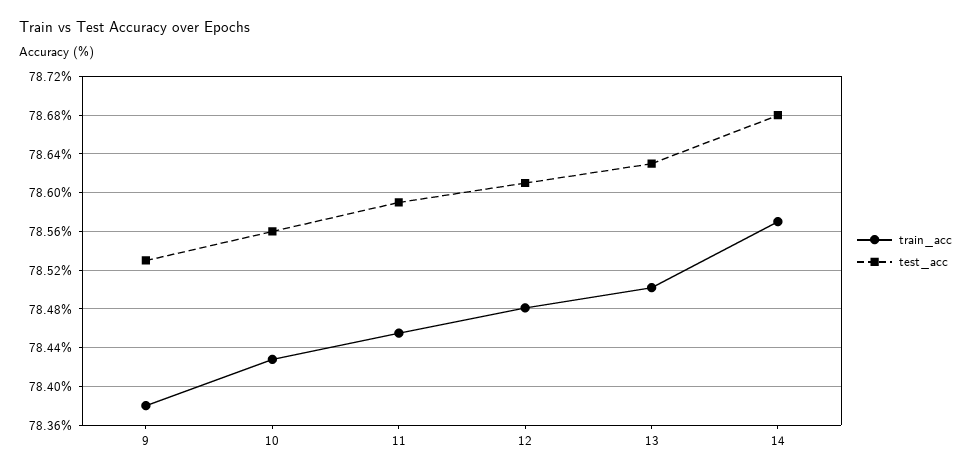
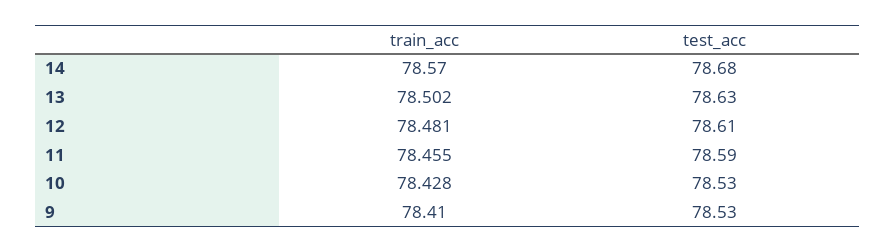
  {
    "train_acc": {
-     "9": 78.38,
+     "9": 78.41,
      "10": 78.428,
      "11": 78.455,
      "12": 78.481,
      "13": 78.502,
      "14": 78.57
    },
    "test_acc": {
      "9": 78.53,
-     "10": 78.56,
+     "10": 78.53,
      "11": 78.59,
      "12": 78.61,
      "13": 78.63,
      "14": 78.68
    }
  }

